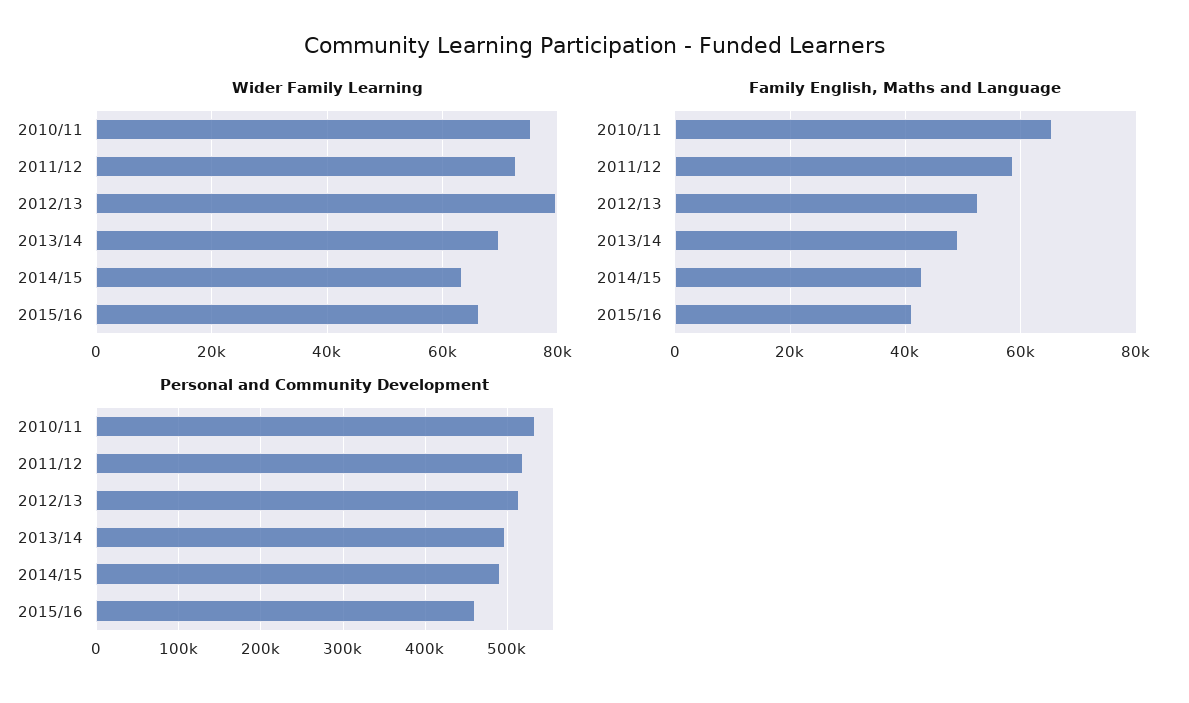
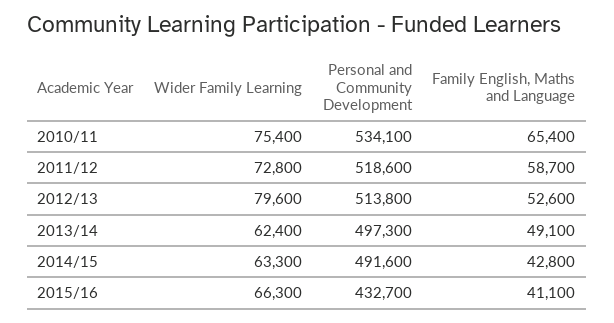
  {
    "Wider Family Learning": {
      "2010/11": 75400,
      "2011/12": 72800,
      "2012/13": 79600,
-     "2013/14": 70000,
+     "2013/14": 62400,
      "2014/15": 63300,
      "2015/16": 66300
    },
    "Family English, Maths and Language": {
      "2010/11": 65400,
      "2011/12": 58700,
      "2012/13": 52600,
      "2013/14": 49100,
      "2014/15": 42800,
      "2015/16": 41100
    },
    "Personal and Community Development": {
      "2010/11": 534100,
      "2011/12": 518600,
      "2012/13": 513800,
      "2013/14": 497300,
      "2014/15": 491600,
-     "2015/16": 460000
+     "2015/16": 432700
    }
  }

